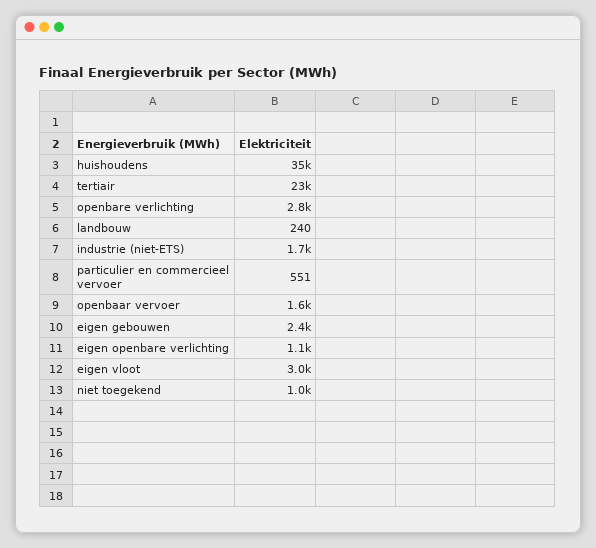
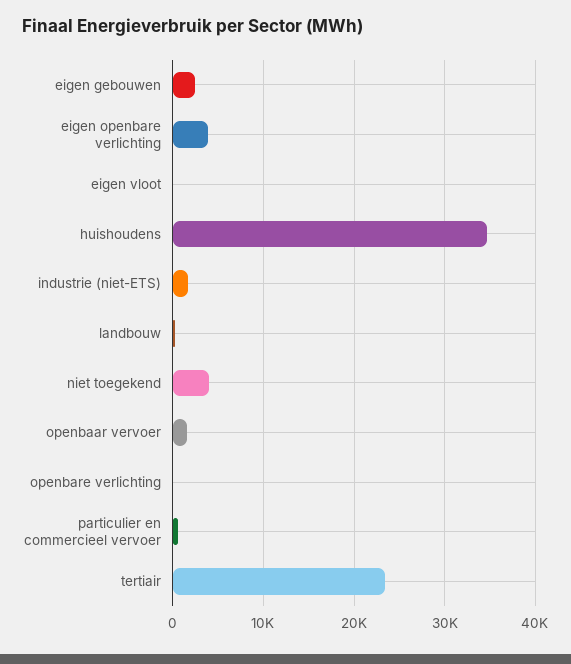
  {
    "huishoudens": 35000,
    "tertiair": 23000,
-   "openbare verlichting": 2800,
+   "openbare verlichting": 0,
    "landbouw": 240,
    "industrie (niet-ETS)": 1700,
    "particulier en commercieel vervoer": 551,
    "openbaar vervoer": 1600,
    "eigen gebouwen": 2400,
-   "eigen openbare verlichting": 1100,
+   "eigen openbare verlichting": 4000,
-   "eigen vloot": 3000,
+   "eigen vloot": 0,
-   "niet toegekend": 1000
+   "niet toegekend": 4000
  }

